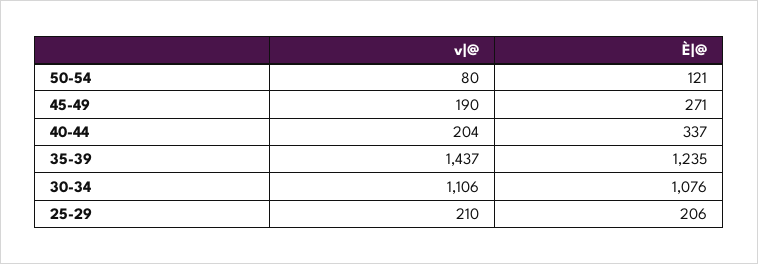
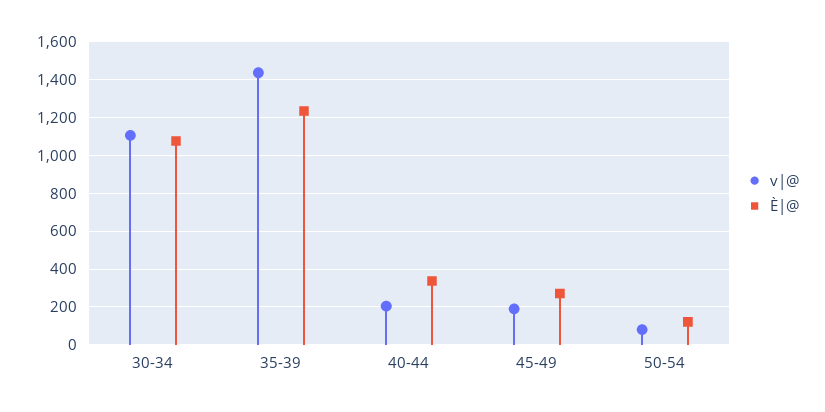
  {
    "v|@": {
      "50-54": 80,
      "45-49": 190,
      "40-44": 204,
      "35-39": 1437,
-     "30-34": 1106,
+     "30-34": 1106
-     "25-29": 210
    },
    "È|@": {
      "50-54": 121,
      "45-49": 271,
      "40-44": 337,
      "35-39": 1235,
-     "30-34": 1076,
+     "30-34": 1076
-     "25-29": 206
    }
  }

